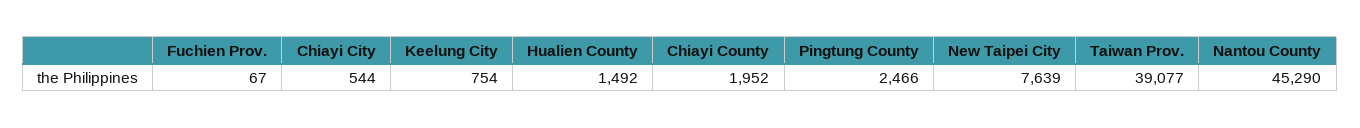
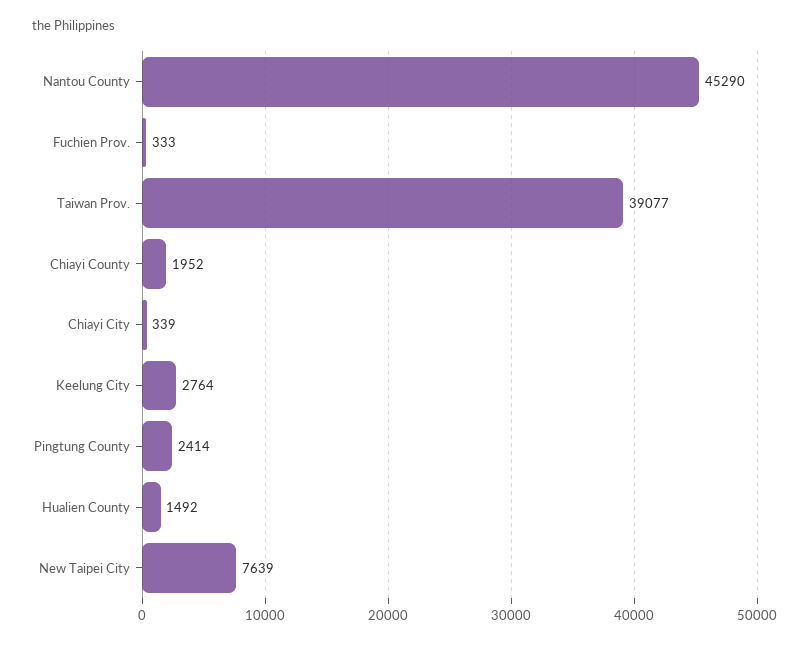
  {
-   "Fuchien Prov.": 67,
+   "Fuchien Prov.": 333,
-   "Chiayi City": 544,
+   "Chiayi City": 339,
-   "Keelung City": 754,
+   "Keelung City": 2764,
    "Hualien County": 1492,
    "Chiayi County": 1952,
-   "Pingtung County": 2466,
+   "Pingtung County": 2414,
    "New Taipei City": 7639,
    "Taiwan Prov.": 39077,
    "Nantou County": 45290
  }

